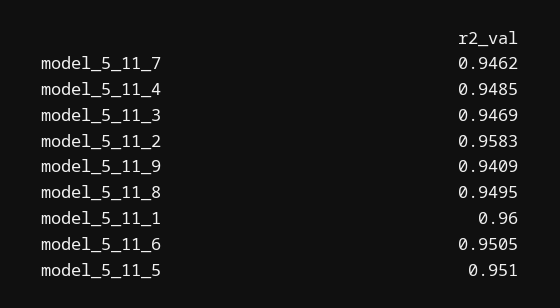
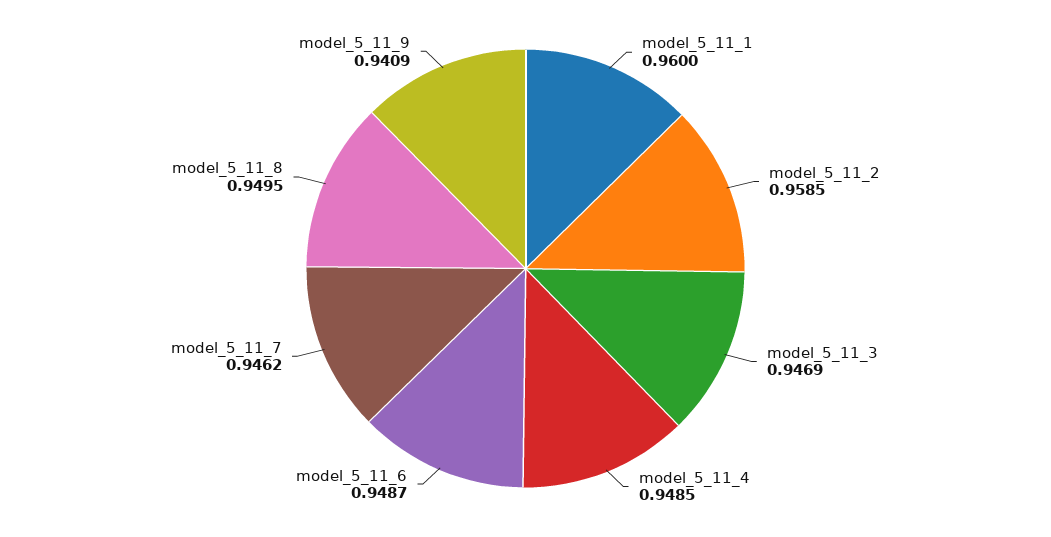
  {
    "model_5_11_7": 0.9462,
    "model_5_11_4": 0.9485,
    "model_5_11_3": 0.9469,
-   "model_5_11_2": 0.9583,
+   "model_5_11_2": 0.9585,
    "model_5_11_9": 0.9409,
    "model_5_11_8": 0.9495,
    "model_5_11_1": 0.96,
-   "model_5_11_6": 0.9505,
+   "model_5_11_6": 0.9487
-   "model_5_11_5": 0.951
  }

